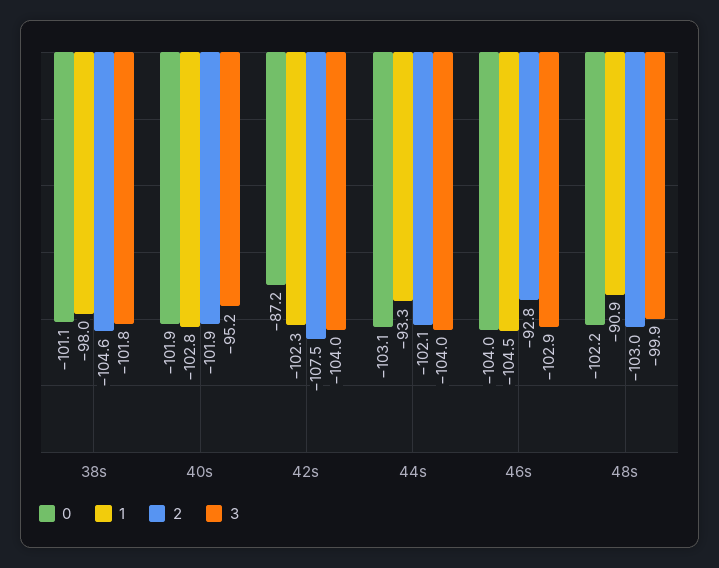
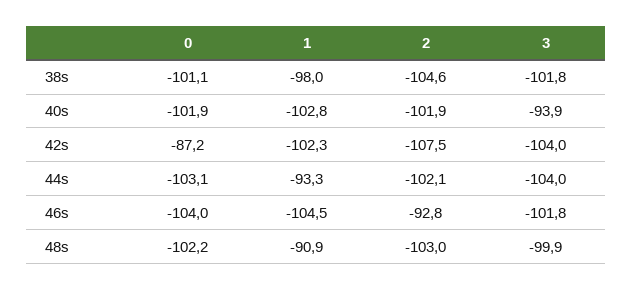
  {
    "0": {
      "38s": -101.1,
      "40s": -101.9,
      "42s": -87.2,
      "44s": -103.1,
      "46s": -104,
      "48s": -102.2
    },
    "1": {
      "38s": -98,
      "40s": -102.8,
      "42s": -102.3,
      "44s": -93.3,
      "46s": -104.5,
      "48s": -90.9
    },
    "2": {
      "38s": -104.6,
      "40s": -101.9,
      "42s": -107.5,
      "44s": -102.1,
      "46s": -92.8,
      "48s": -103
    },
    "3": {
      "38s": -101.8,
-     "40s": -95.2,
+     "40s": -93.9,
      "42s": -104,
      "44s": -104,
-     "46s": -102.9,
+     "46s": -101.8,
      "48s": -99.9
    }
  }

